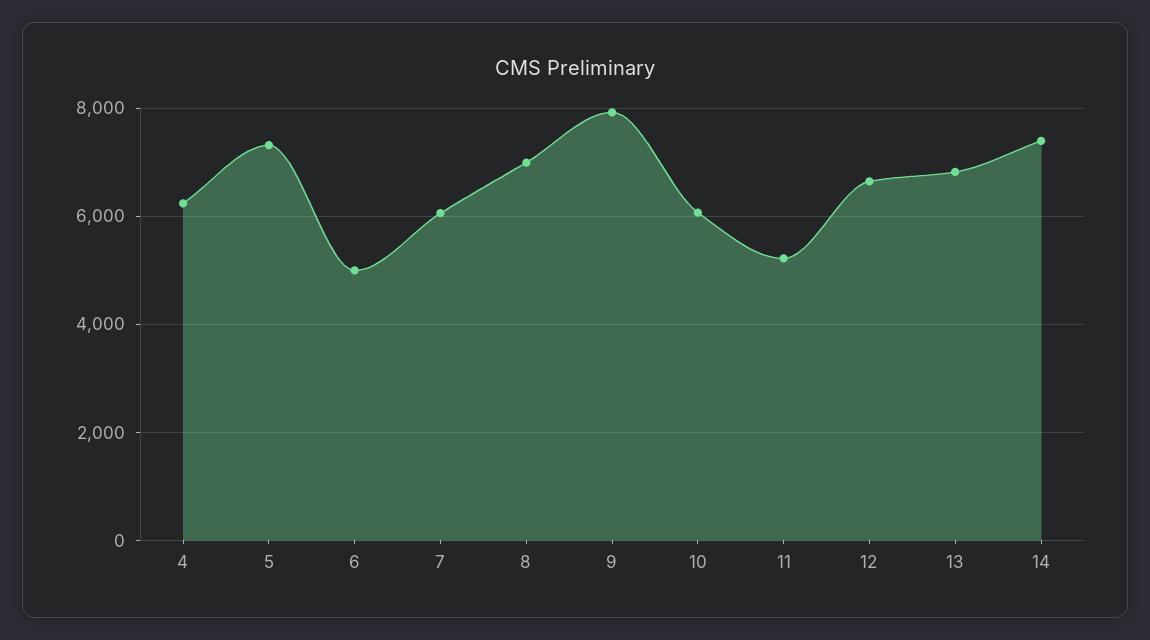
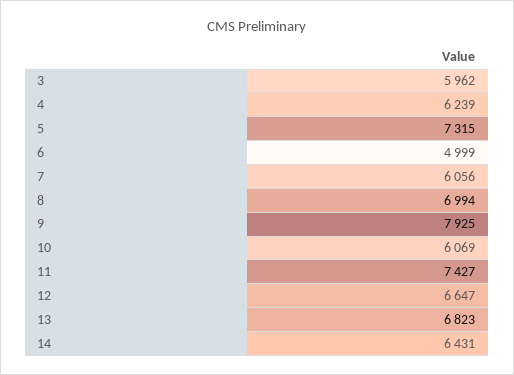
  {
    "4": 6239,
    "5": 7315,
    "6": 4999,
    "7": 6056,
    "8": 6994,
    "9": 7925,
    "10": 6069,
-   "11": 5200,
+   "11": 7427,
    "12": 6647,
    "13": 6823,
-   "14": 7400
+   "14": 6431,
+   "3": 5962
  }

